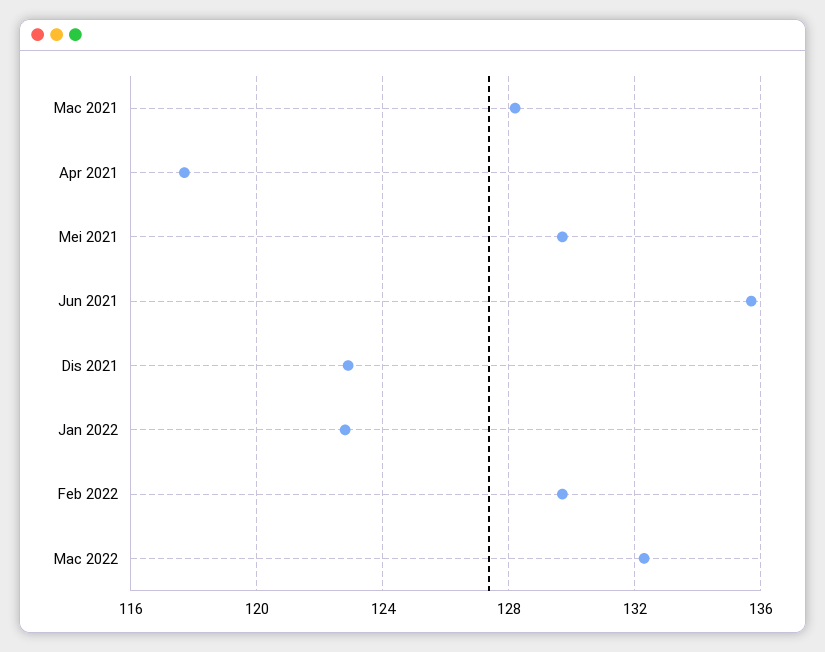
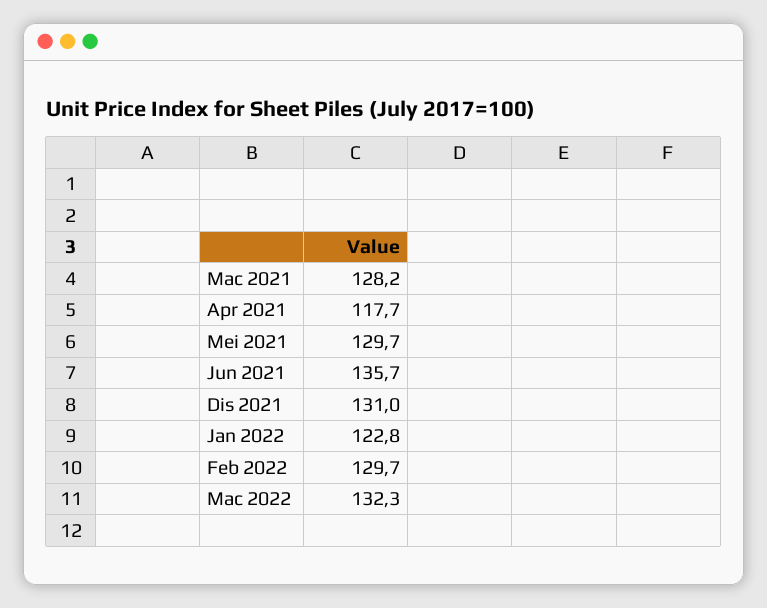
  {
    "Mac 2021": 128.2,
    "Apr 2021": 117.7,
    "Mei 2021": 129.7,
    "Jun 2021": 135.7,
-   "Dis 2021": 123,
+   "Dis 2021": 131,
    "Jan 2022": 122.8,
    "Feb 2022": 129.7,
    "Mac 2022": 132.3
  }

